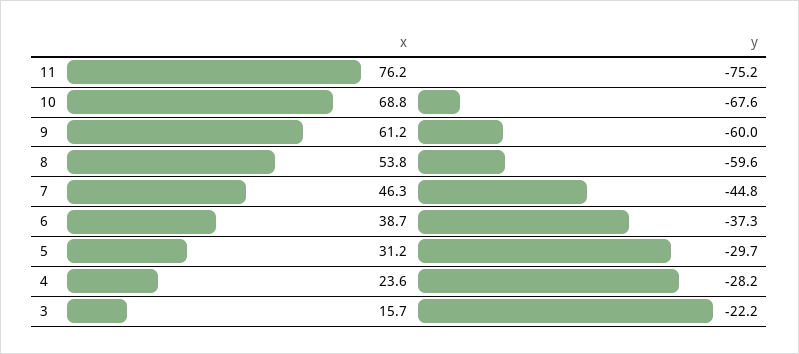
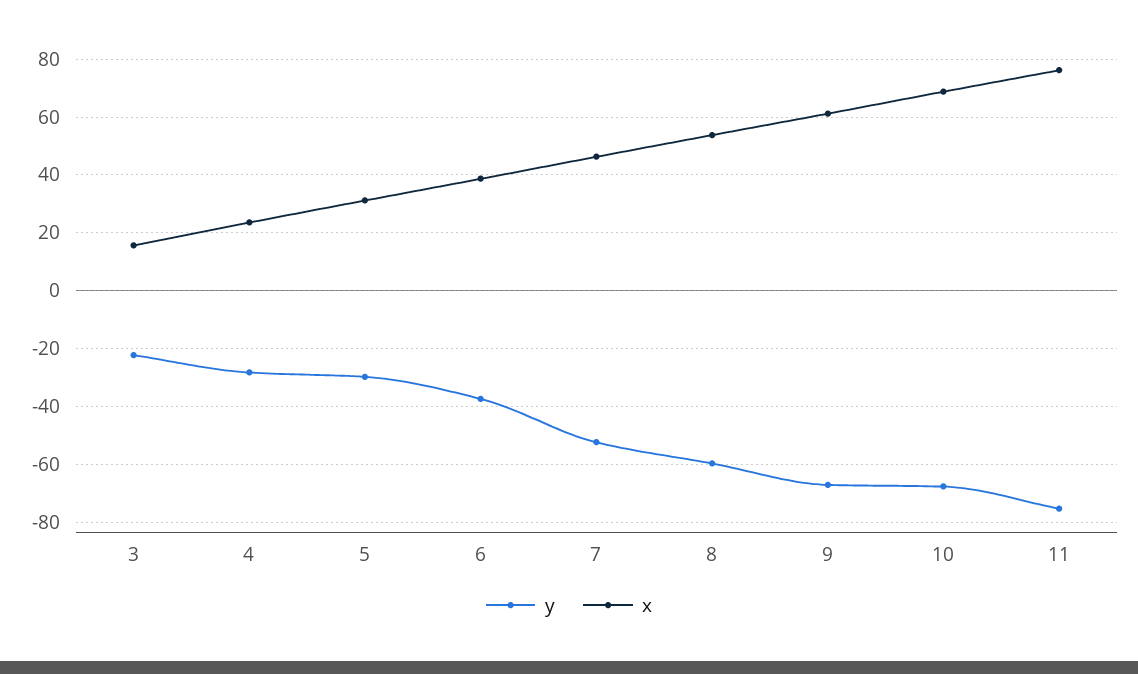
  {
    "x": {
      "11": 76.2,
      "10": 68.8,
      "9": 61.2,
      "8": 53.8,
      "7": 46.3,
      "6": 38.7,
      "5": 31.2,
      "4": 23.6,
      "3": 15.7
    },
    "y": {
      "11": -75.2,
      "10": -67.6,
-     "9": -60,
+     "9": -67.5,
      "8": -59.6,
-     "7": -44.8,
+     "7": -52.5,
      "6": -37.3,
      "5": -29.7,
      "4": -28.2,
      "3": -22.2
    }
  }

